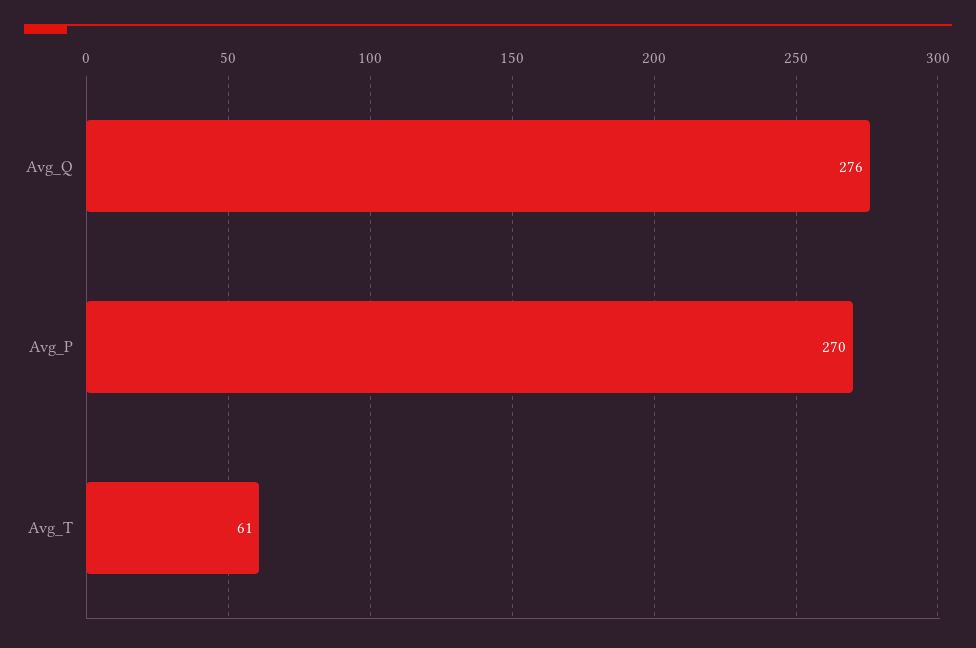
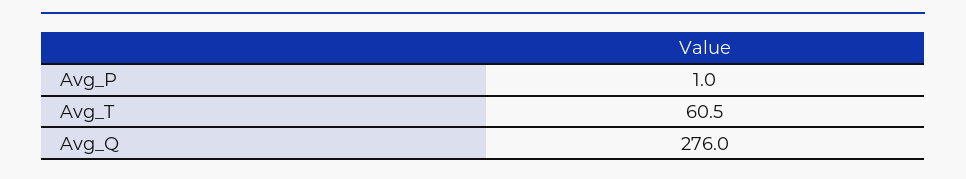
  {
    "Avg_Q": 276,
-   "Avg_P": 270,
+   "Avg_P": 1,
    "Avg_T": 60.5
  }

